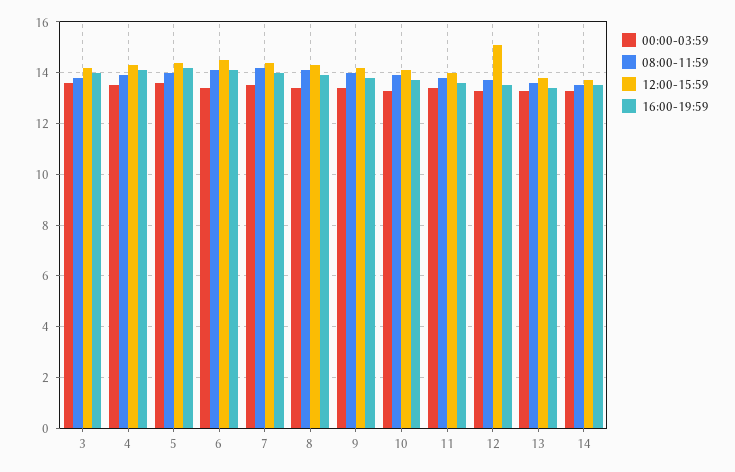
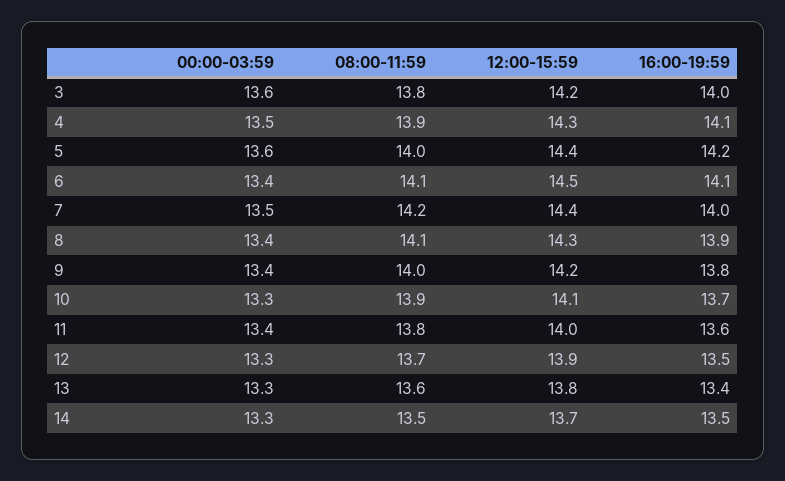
  {
    "00:00-03:59": {
      "3": 13.6,
      "4": 13.5,
      "5": 13.6,
      "6": 13.4,
      "7": 13.5,
      "8": 13.4,
      "9": 13.4,
      "10": 13.3,
      "11": 13.4,
      "12": 13.3,
      "13": 13.3,
      "14": 13.3
    },
    "08:00-11:59": {
      "3": 13.8,
      "4": 13.9,
      "5": 14,
      "6": 14.1,
      "7": 14.2,
      "8": 14.1,
      "9": 14,
      "10": 13.9,
      "11": 13.8,
      "12": 13.7,
      "13": 13.6,
      "14": 13.5
    },
    "12:00-15:59": {
      "3": 14.2,
      "4": 14.3,
      "5": 14.4,
      "6": 14.5,
      "7": 14.4,
      "8": 14.3,
      "9": 14.2,
      "10": 14.1,
      "11": 14,
-     "12": 15,
+     "12": 13.9,
      "13": 13.8,
      "14": 13.7
    },
    "16:00-19:59": {
      "3": 14,
      "4": 14.1,
      "5": 14.2,
      "6": 14.1,
      "7": 14,
      "8": 13.9,
      "9": 13.8,
      "10": 13.7,
      "11": 13.6,
      "12": 13.5,
      "13": 13.4,
      "14": 13.5
    }
  }

